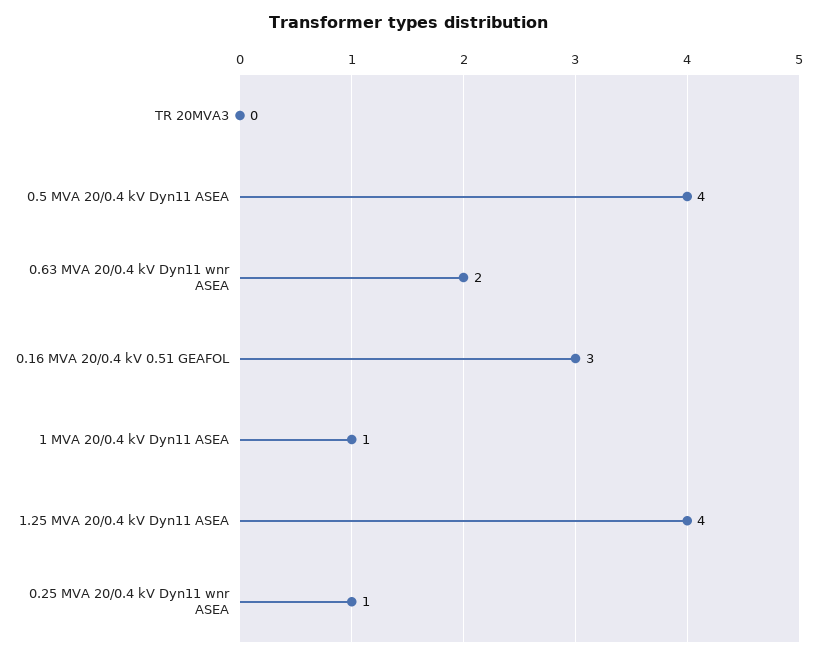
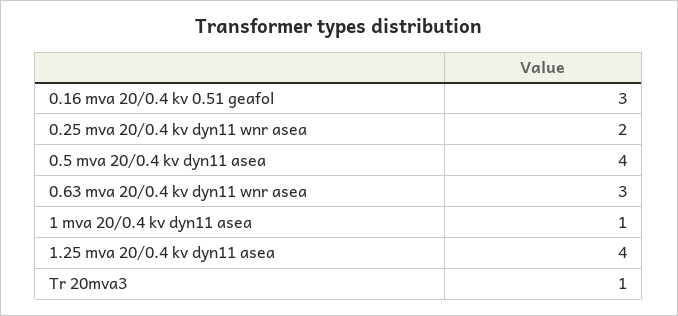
  {
-   "TR 20MVA3": 0,
+   "TR 20MVA3": 1,
    "0.5 MVA 20/0.4 kV Dyn11 ASEA": 4,
-   "0.63 MVA 20/0.4 kV Dyn11 wnr ASEA": 2,
+   "0.63 MVA 20/0.4 kV Dyn11 wnr ASEA": 3,
    "0.16 MVA 20/0.4 kV 0.51 GEAFOL": 3,
    "1 MVA 20/0.4 kV Dyn11 ASEA": 1,
    "1.25 MVA 20/0.4 kV Dyn11 ASEA": 4,
-   "0.25 MVA 20/0.4 kV Dyn11 wnr ASEA": 1
+   "0.25 MVA 20/0.4 kV Dyn11 wnr ASEA": 2
  }

